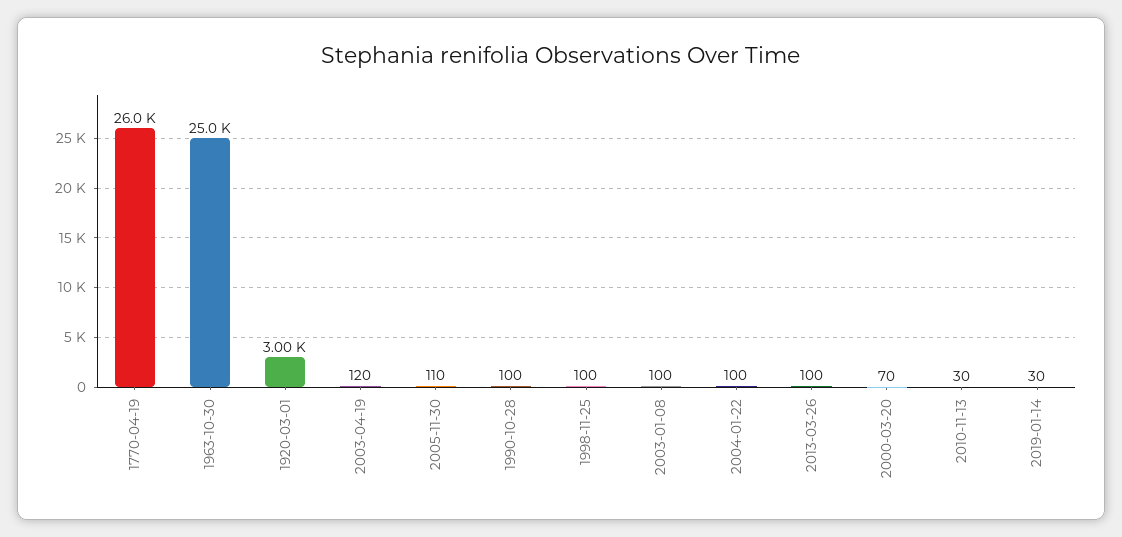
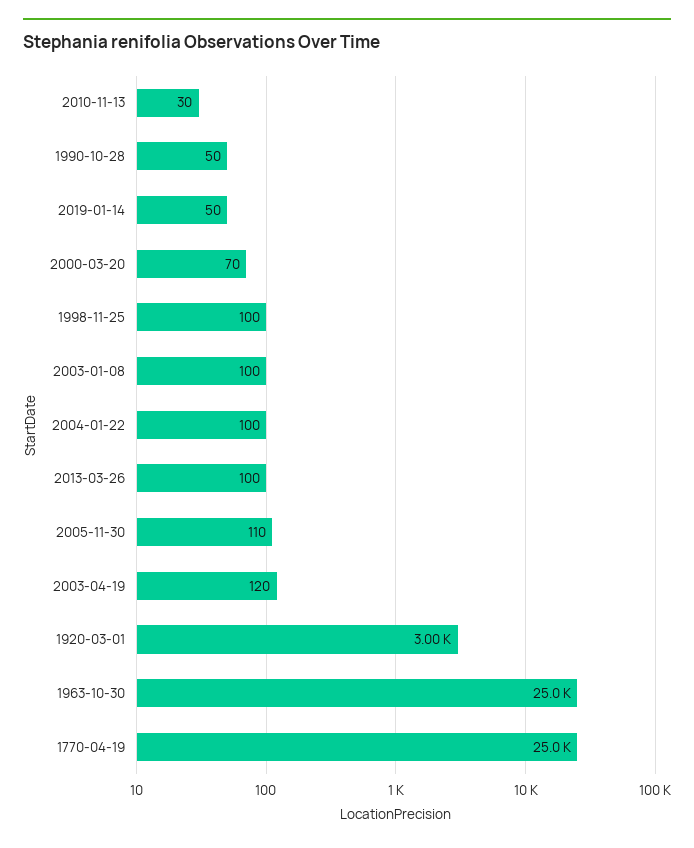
  {
-   "1770-04-19": 26000,
+   "1770-04-19": 25000,
    "1963-10-30": 25000,
    "1920-03-01": 3000,
    "2003-04-19": 120,
    "2005-11-30": 110,
-   "1990-10-28": 100,
+   "1990-10-28": 50,
    "1998-11-25": 100,
    "2003-01-08": 100,
    "2004-01-22": 100,
    "2013-03-26": 100,
    "2000-03-20": 70,
    "2010-11-13": 30,
-   "2019-01-14": 30
+   "2019-01-14": 50
  }

